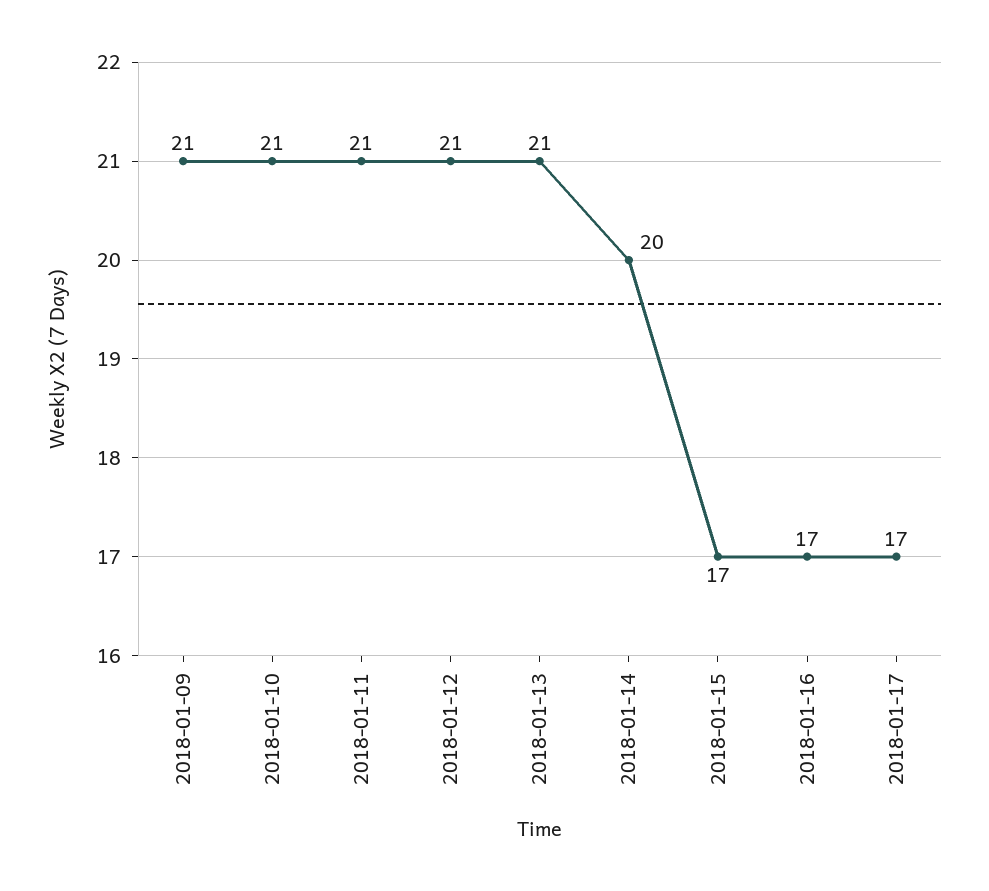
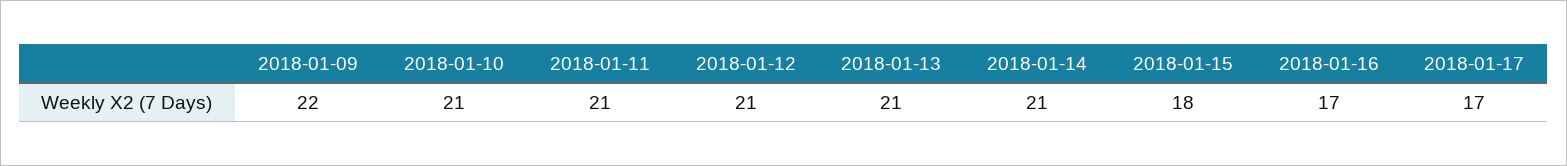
  {
-   "2018-01-09": 21,
+   "2018-01-09": 22,
    "2018-01-10": 21,
    "2018-01-11": 21,
    "2018-01-12": 21,
    "2018-01-13": 21,
-   "2018-01-14": 20,
+   "2018-01-14": 21,
-   "2018-01-15": 17,
+   "2018-01-15": 18,
    "2018-01-16": 17,
    "2018-01-17": 17
  }

